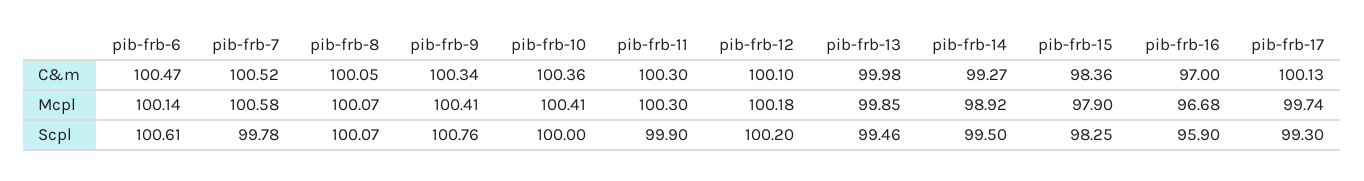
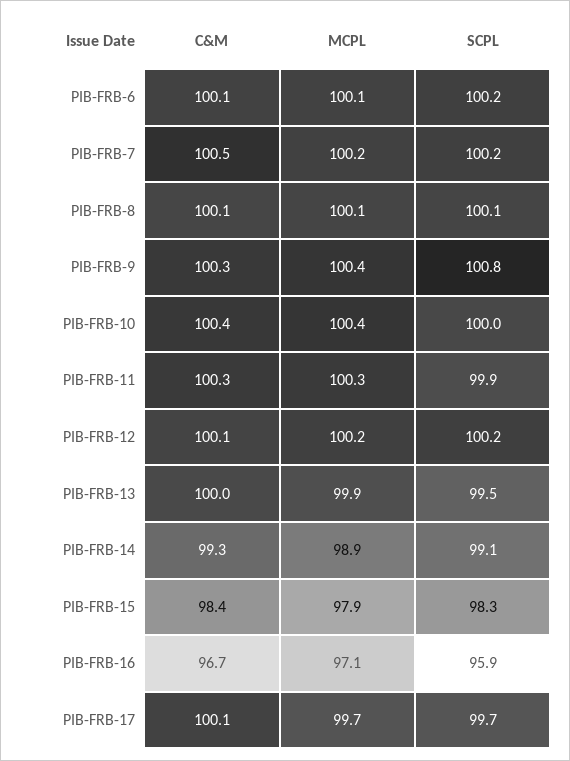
  {
    "pib-frb-6": {
-     "C&m": 100.47,
+     "C&m": 100.1,
      "Mcpl": 100.14,
-     "Scpl": 100.61
+     "Scpl": 100.2
    },
    "pib-frb-7": {
      "C&m": 100.52,
-     "Mcpl": 100.58,
+     "Mcpl": 100.2,
-     "Scpl": 99.78
+     "Scpl": 100.2
    },
    "pib-frb-8": {
      "C&m": 100.05,
      "Mcpl": 100.07,
      "Scpl": 100.07
    },
    "pib-frb-9": {
      "C&m": 100.34,
      "Mcpl": 100.41,
      "Scpl": 100.76
    },
    "pib-frb-10": {
      "C&m": 100.36,
      "Mcpl": 100.41,
      "Scpl": 100
    },
    "pib-frb-11": {
      "C&m": 100.3,
      "Mcpl": 100.3,
      "Scpl": 99.9
    },
    "pib-frb-12": {
      "C&m": 100.1,
      "Mcpl": 100.18,
      "Scpl": 100.2
    },
    "pib-frb-13": {
      "C&m": 99.98,
      "Mcpl": 99.85,
      "Scpl": 99.46
    },
    "pib-frb-14": {
      "C&m": 99.27,
      "Mcpl": 98.92,
-     "Scpl": 99.5
+     "Scpl": 99.1
    },
    "pib-frb-15": {
      "C&m": 98.36,
      "Mcpl": 97.9,
      "Scpl": 98.25
    },
    "pib-frb-16": {
-     "C&m": 97,
+     "C&m": 96.7,
-     "Mcpl": 96.68,
+     "Mcpl": 97.1,
      "Scpl": 95.9
    },
    "pib-frb-17": {
      "C&m": 100.13,
      "Mcpl": 99.74,
-     "Scpl": 99.3
+     "Scpl": 99.7
    }
  }

